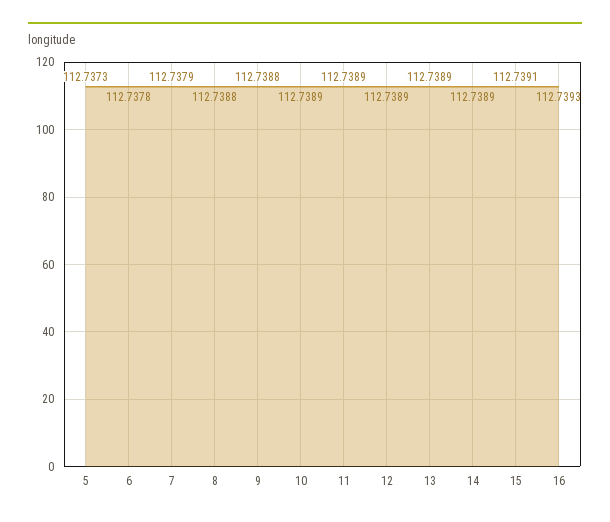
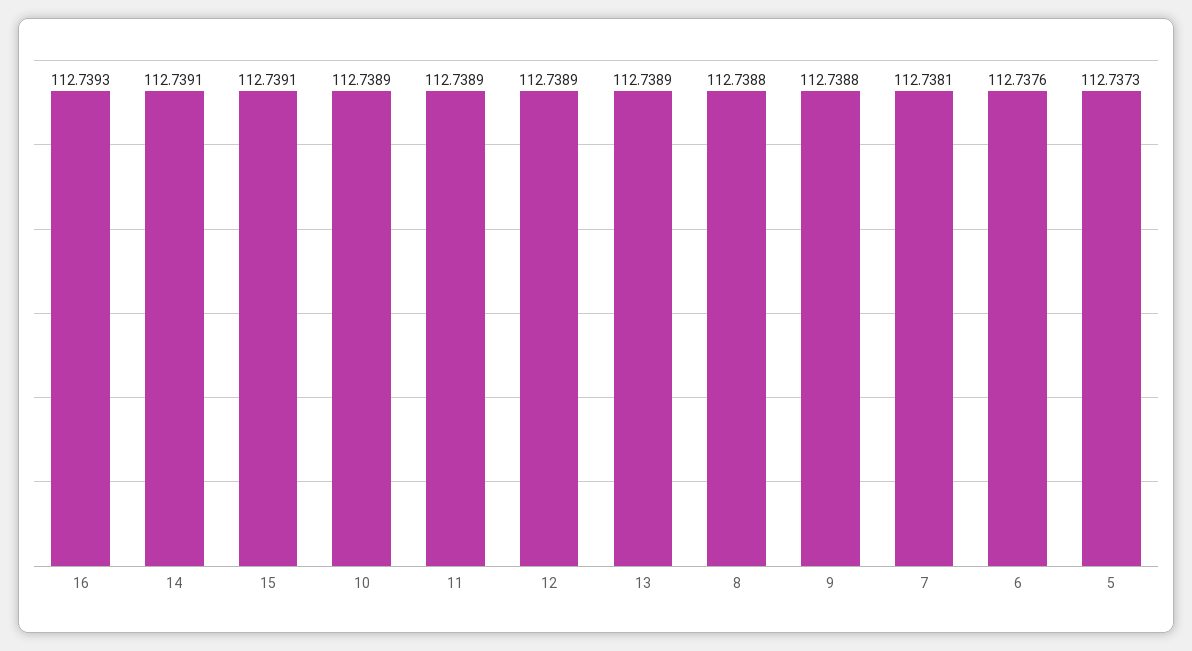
  {
    "5": 112.7373,
-   "6": 112.7378,
+   "6": 112.7376,
-   "7": 112.7379,
+   "7": 112.7381,
    "8": 112.7388,
    "9": 112.7388,
    "10": 112.7389,
    "11": 112.7389,
    "12": 112.7389,
    "13": 112.7389,
-   "14": 112.7389,
+   "14": 112.7391,
    "15": 112.7391,
    "16": 112.7393
  }

